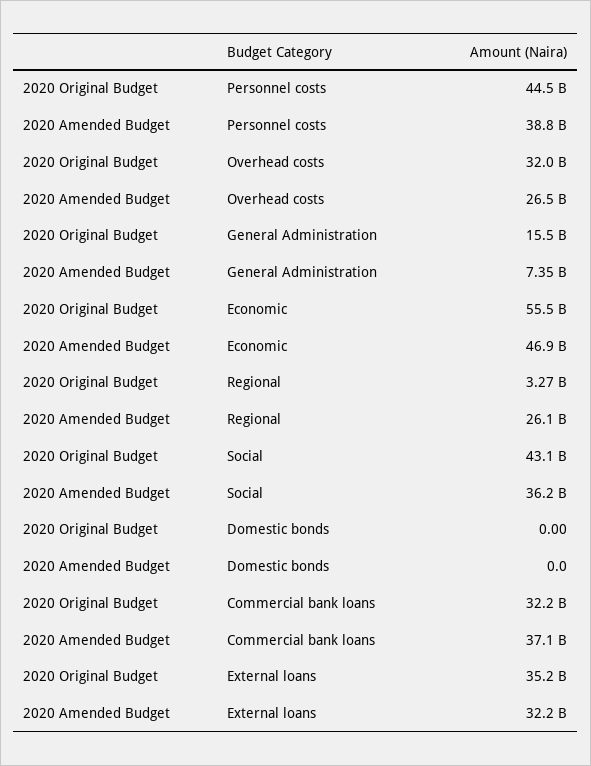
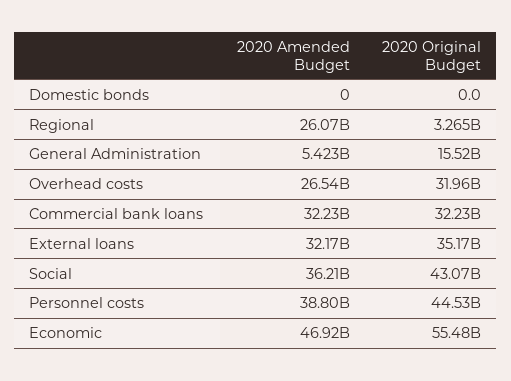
  {
    "2020 Original Budget": {
      "Personnel costs": 44530000000,
      "Overhead costs": 31960000000,
      "General Administration": 15520000000,
      "Economic": 55480000000,
      "Regional": 3265000000,
      "Social": 43070000000,
      "Domestic bonds": 0,
      "Commercial bank loans": 32230000000,
      "External loans": 35170000000
    },
    "2020 Amended Budget": {
      "Personnel costs": 38800000000,
      "Overhead costs": 26540000000,
-     "General Administration": 7350000000,
+     "General Administration": 5423000000,
      "Economic": 46920000000,
      "Regional": 26070000000,
      "Social": 36210000000,
      "Domestic bonds": 0,
-     "Commercial bank loans": 37100000000,
+     "Commercial bank loans": 32230000000,
      "External loans": 32170000000
    }
  }

